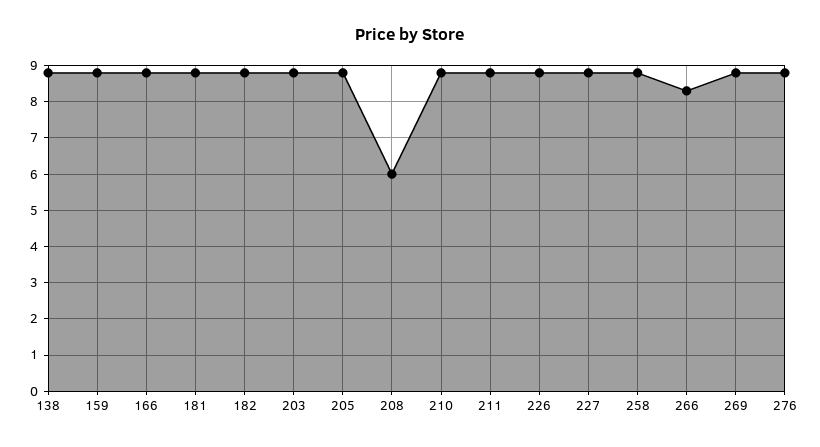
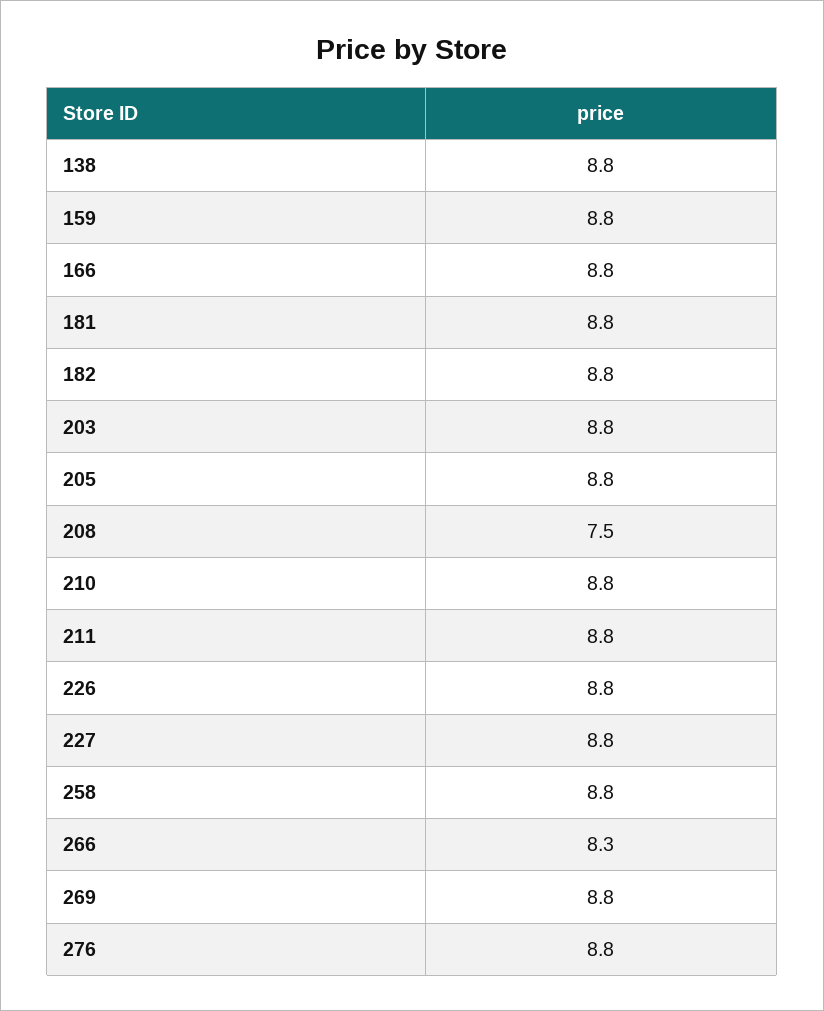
  {
    "138": 8.8,
    "159": 8.8,
    "166": 8.8,
    "181": 8.8,
    "182": 8.8,
    "203": 8.8,
    "205": 8.8,
-   "208": 6,
+   "208": 7.5,
    "210": 8.8,
    "211": 8.8,
    "226": 8.8,
    "227": 8.8,
    "258": 8.8,
    "266": 8.3,
    "269": 8.8,
    "276": 8.8
  }

